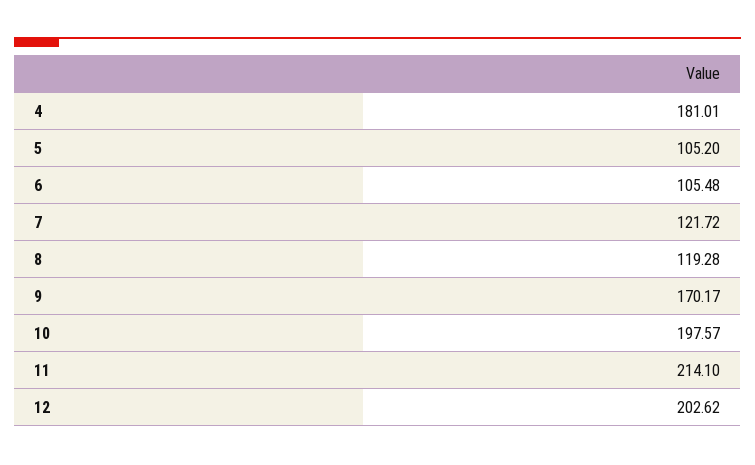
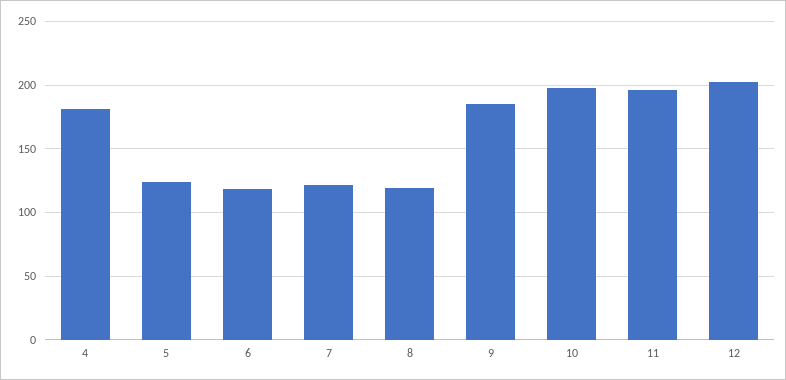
  {
    "4": 181.01,
-   "5": 105.2,
+   "5": 125,
-   "6": 105.48,
+   "6": 120,
    "7": 121.72,
    "8": 119.28,
-   "9": 170.17,
+   "9": 185,
    "10": 197.57,
-   "11": 214.1,
+   "11": 195,
    "12": 202.62
  }

